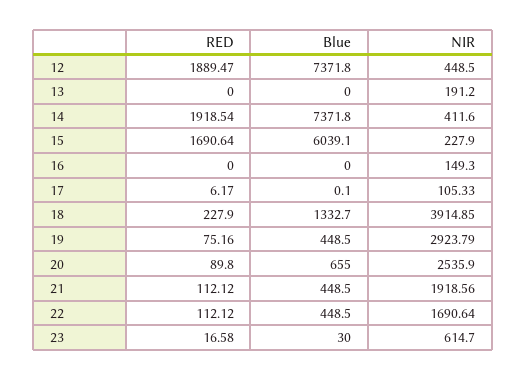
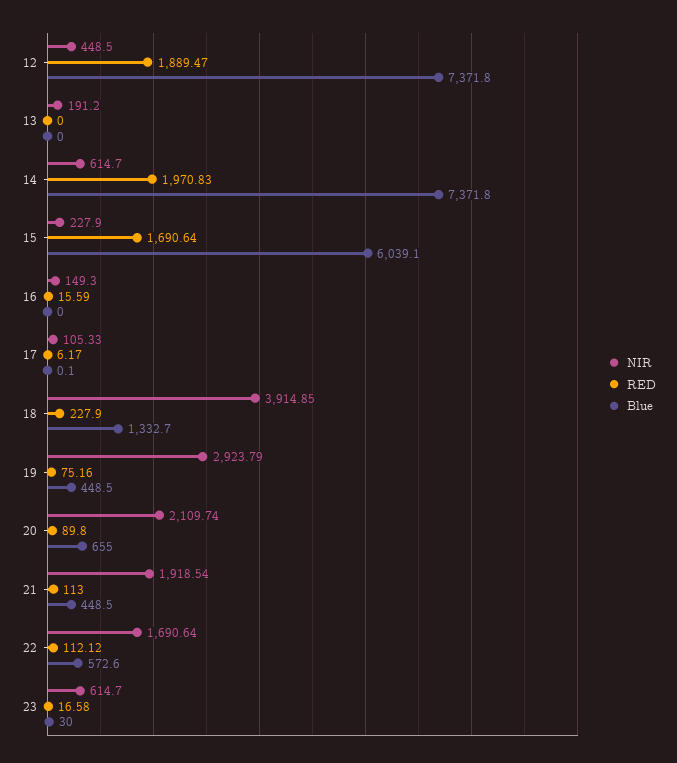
  {
    "RED": {
      "12": 1889.47,
      "13": 0,
-     "14": 1918.54,
+     "14": 1970.83,
      "15": 1690.64,
-     "16": 0,
+     "16": 15.59,
      "17": 6.17,
      "18": 227.9,
      "19": 75.16,
      "20": 89.8,
-     "21": 112.12,
+     "21": 113,
      "22": 112.12,
      "23": 16.58
    },
    "Blue": {
      "12": 7371.8,
      "13": 0,
      "14": 7371.8,
      "15": 6039.1,
      "16": 0,
      "17": 0.1,
      "18": 1332.7,
      "19": 448.5,
      "20": 655,
      "21": 448.5,
-     "22": 448.5,
+     "22": 572.6,
      "23": 30
    },
    "NIR": {
      "12": 448.5,
      "13": 191.2,
-     "14": 411.6,
+     "14": 614.7,
      "15": 227.9,
      "16": 149.3,
      "17": 105.33,
      "18": 3914.85,
      "19": 2923.79,
-     "20": 2535.9,
+     "20": 2109.74,
-     "21": 1918.56,
+     "21": 1918.54,
      "22": 1690.64,
      "23": 614.7
    }
  }

